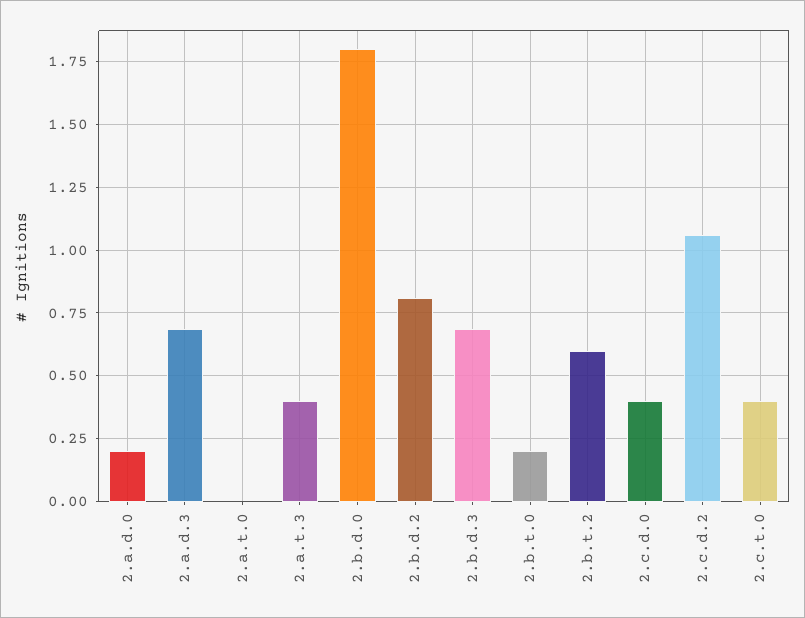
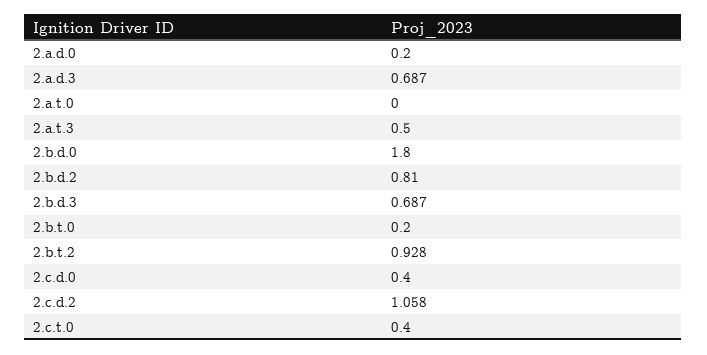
  {
    "2.a.d.0": 0.2,
    "2.a.d.3": 0.687,
    "2.a.t.0": 0,
-   "2.a.t.3": 0.4,
+   "2.a.t.3": 0.5,
    "2.b.d.0": 1.8,
    "2.b.d.2": 0.81,
    "2.b.d.3": 0.687,
    "2.b.t.0": 0.2,
-   "2.b.t.2": 0.6,
+   "2.b.t.2": 0.928,
    "2.c.d.0": 0.4,
    "2.c.d.2": 1.058,
    "2.c.t.0": 0.4
  }

